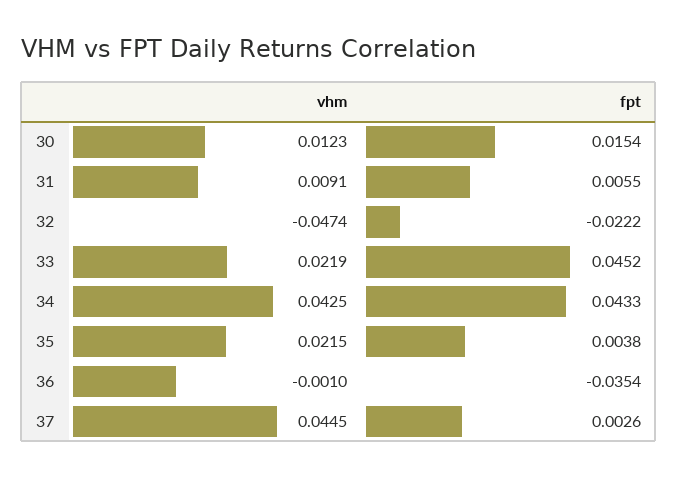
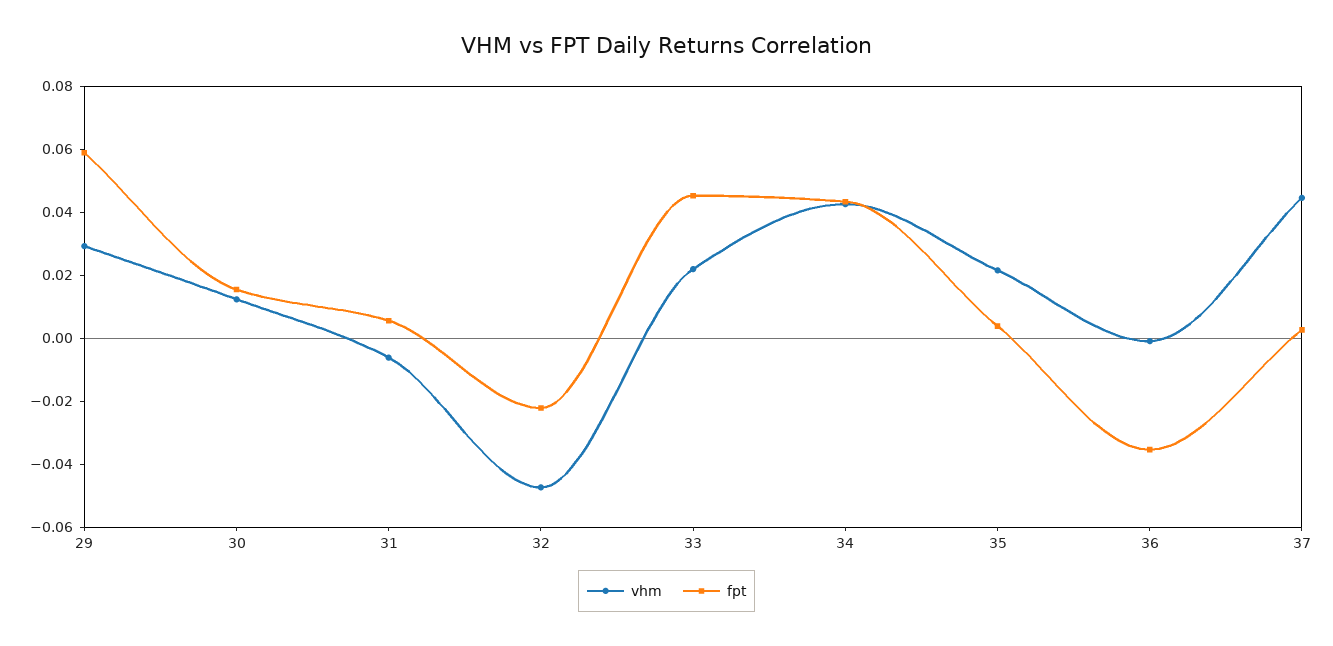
  {
    "vhm": {
      "30": 0.0123,
-     "31": 0.0091,
+     "31": -0.005,
      "32": -0.0474,
      "33": 0.0219,
      "34": 0.0425,
      "35": 0.0215,
      "36": -0.001,
-     "37": 0.0445
+     "37": 0.0445,
+     "29": 0.03
    },
    "fpt": {
      "30": 0.0154,
      "31": 0.0055,
      "32": -0.0222,
      "33": 0.0452,
      "34": 0.0433,
      "35": 0.0038,
      "36": -0.0354,
-     "37": 0.0026
+     "37": 0.0026,
+     "29": 0.06
    }
  }

